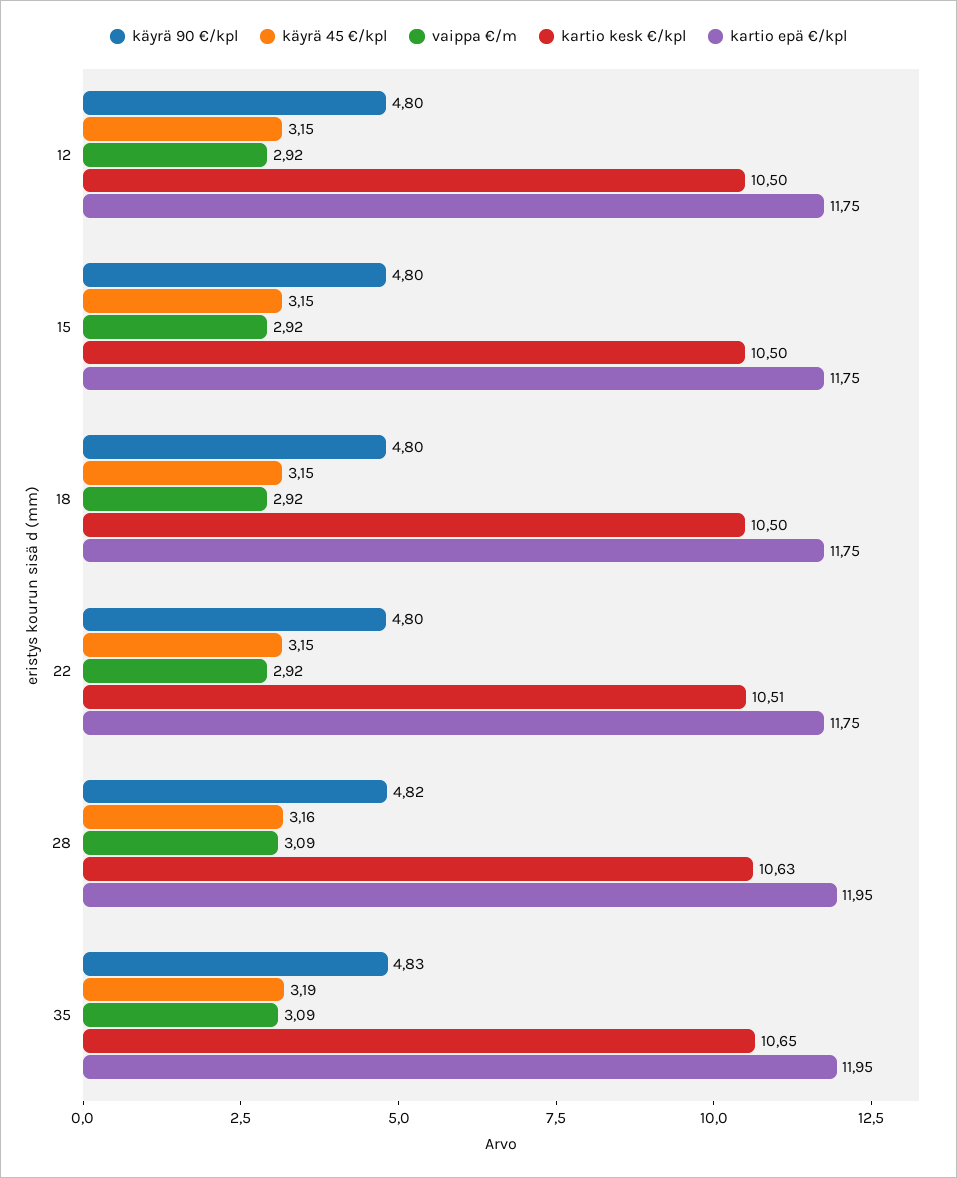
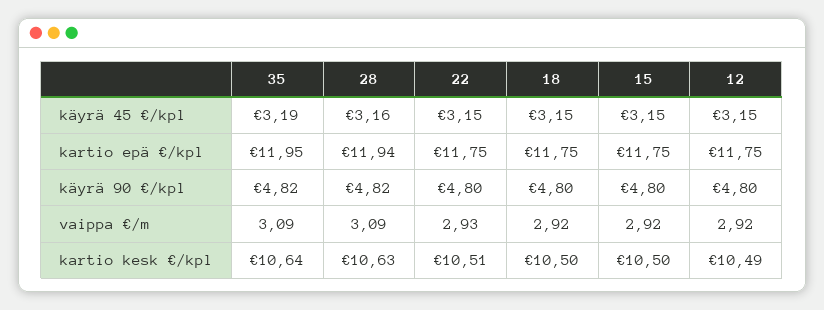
  {
    "käyrä 90 €/kpl": {
      "12": 4.8,
      "15": 4.8,
      "18": 4.8,
      "22": 4.8,
      "28": 4.82,
-     "35": 4.83
+     "35": 4.82
    },
    "käyrä 45 €/kpl": {
      "12": 3.15,
      "15": 3.15,
      "18": 3.15,
      "22": 3.15,
      "28": 3.16,
      "35": 3.19
    },
    "vaippa €/m": {
      "12": 2.92,
      "15": 2.92,
      "18": 2.92,
-     "22": 2.92,
+     "22": 2.93,
      "28": 3.09,
      "35": 3.09
    },
    "kartio kesk €/kpl": {
-     "12": 10.5,
+     "12": 10.49,
      "15": 10.5,
      "18": 10.5,
      "22": 10.51,
      "28": 10.63,
-     "35": 10.65
+     "35": 10.64
    },
    "kartio epä €/kpl": {
      "12": 11.75,
      "15": 11.75,
      "18": 11.75,
      "22": 11.75,
-     "28": 11.95,
+     "28": 11.94,
      "35": 11.95
    }
  }

